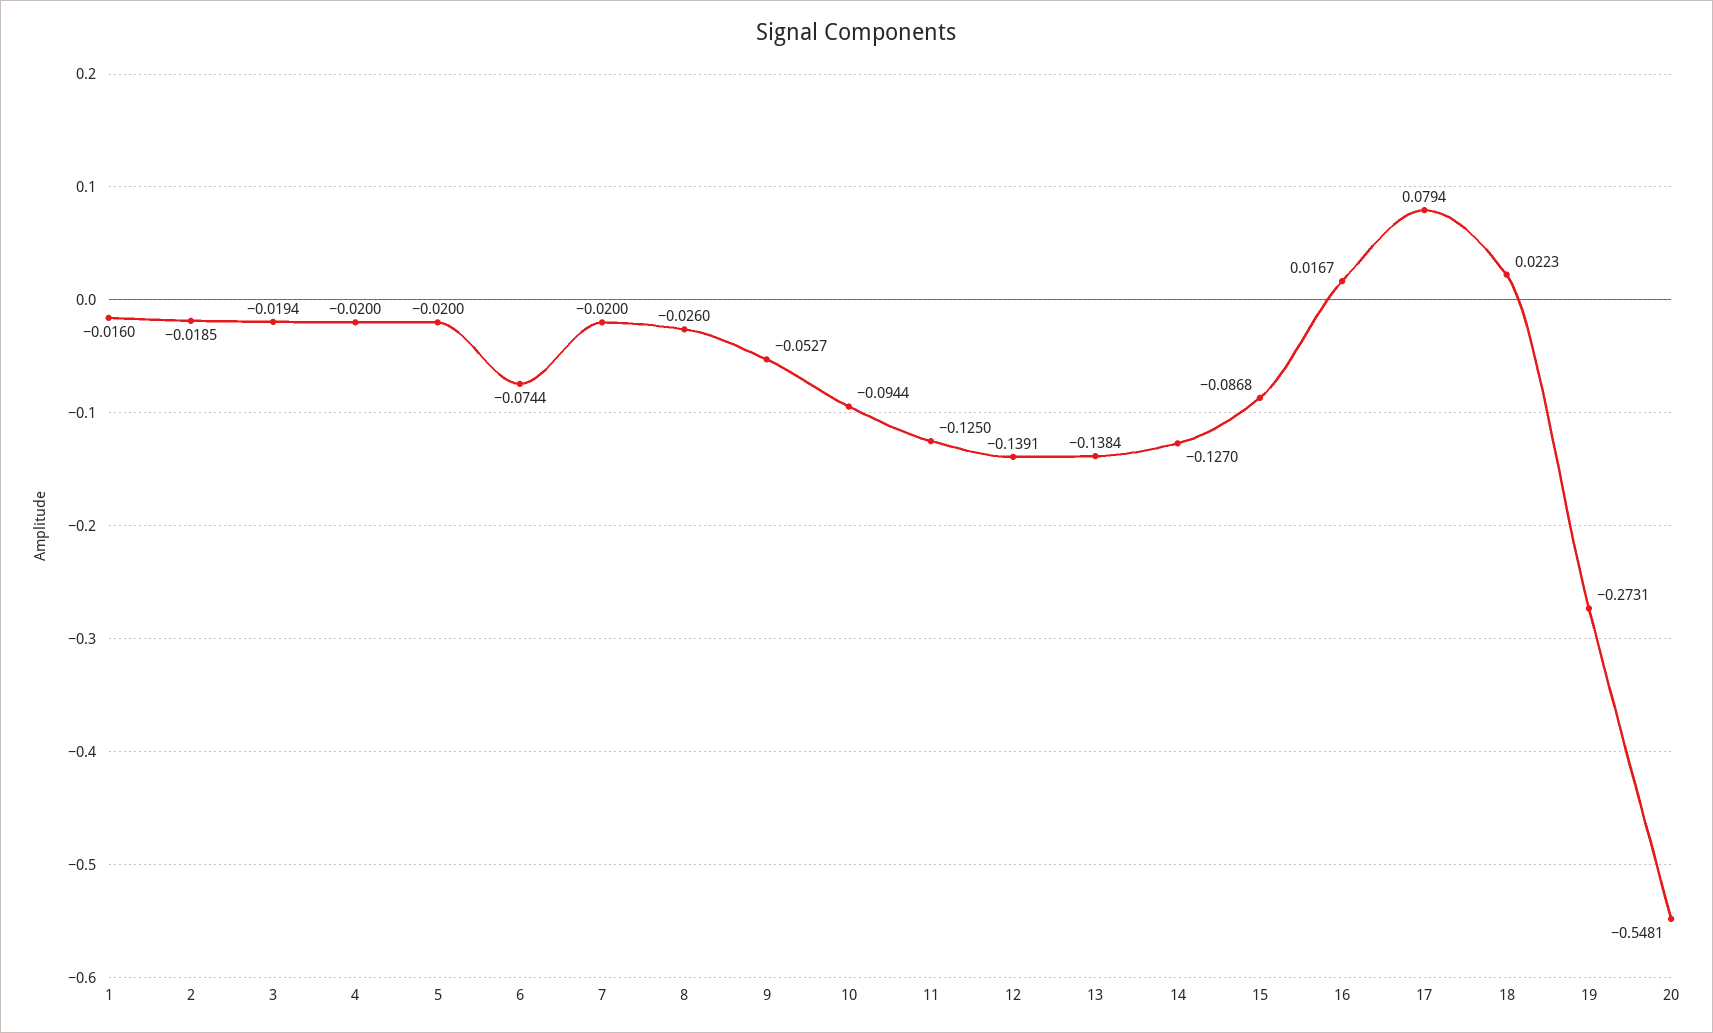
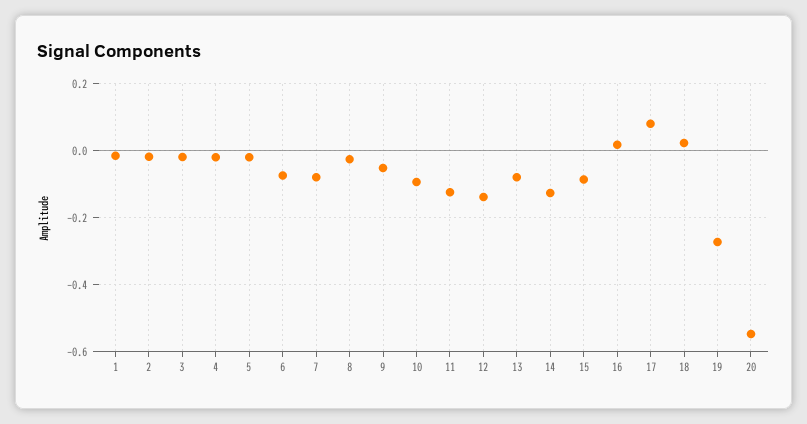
  {
    "1": -0.016,
    "2": -0.0185,
    "3": -0.0194,
    "4": -0.02,
    "5": -0.02,
    "6": -0.0744,
-   "7": -0.02,
+   "7": -0.08,
    "8": -0.026,
    "9": -0.0527,
    "10": -0.0944,
    "11": -0.125,
    "12": -0.1391,
-   "13": -0.1384,
+   "13": -0.08,
    "14": -0.127,
    "15": -0.0868,
    "16": 0.0167,
    "17": 0.0794,
    "18": 0.0223,
    "19": -0.2731,
    "20": -0.5481
  }

